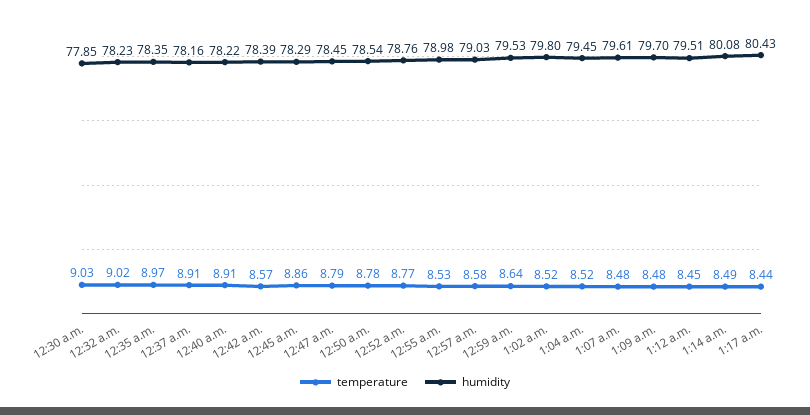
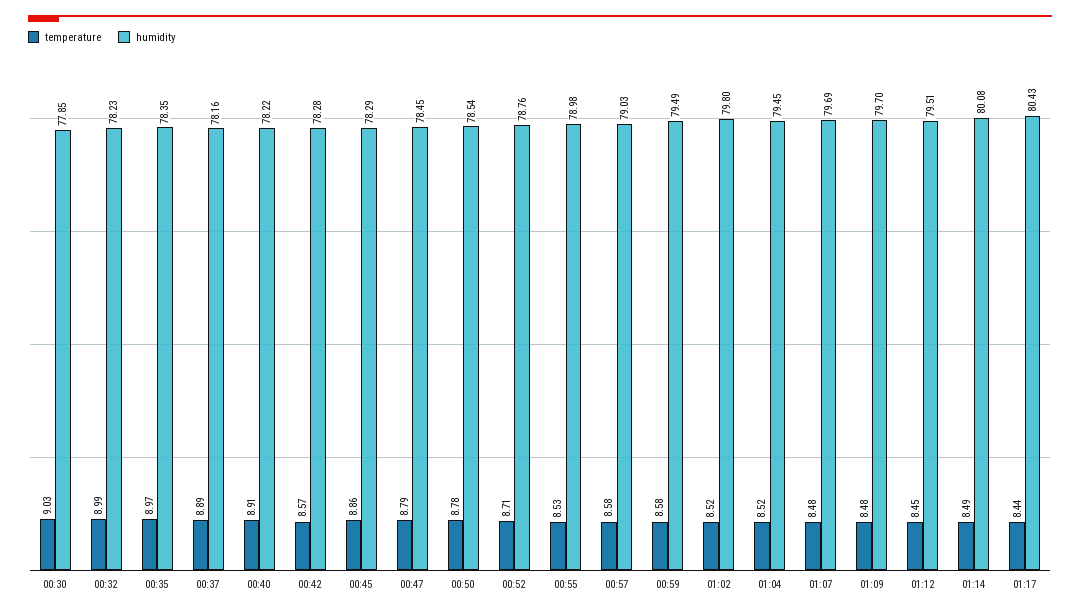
  {
    "temperature": {
      "12:30 a.m.": 9.03,
-     "12:32 a.m.": 9.02,
+     "12:32 a.m.": 8.99,
      "12:35 a.m.": 8.97,
-     "12:37 a.m.": 8.91,
+     "12:37 a.m.": 8.89,
      "12:40 a.m.": 8.91,
      "12:42 a.m.": 8.57,
      "12:45 a.m.": 8.86,
      "12:47 a.m.": 8.79,
      "12:50 a.m.": 8.78,
-     "12:52 a.m.": 8.77,
+     "12:52 a.m.": 8.71,
      "12:55 a.m.": 8.53,
      "12:57 a.m.": 8.58,
-     "12:59 a.m.": 8.64,
+     "12:59 a.m.": 8.58,
      "1:02 a.m.": 8.52,
      "1:04 a.m.": 8.52,
      "1:07 a.m.": 8.48,
      "1:09 a.m.": 8.48,
      "1:12 a.m.": 8.45,
      "1:14 a.m.": 8.49,
      "1:17 a.m.": 8.44
    },
    "humidity": {
      "12:30 a.m.": 77.85,
      "12:32 a.m.": 78.23,
      "12:35 a.m.": 78.35,
      "12:37 a.m.": 78.16,
      "12:40 a.m.": 78.22,
-     "12:42 a.m.": 78.39,
+     "12:42 a.m.": 78.28,
      "12:45 a.m.": 78.29,
      "12:47 a.m.": 78.45,
      "12:50 a.m.": 78.54,
      "12:52 a.m.": 78.76,
      "12:55 a.m.": 78.98,
      "12:57 a.m.": 79.03,
-     "12:59 a.m.": 79.53,
+     "12:59 a.m.": 79.49,
      "1:02 a.m.": 79.8,
      "1:04 a.m.": 79.45,
-     "1:07 a.m.": 79.61,
+     "1:07 a.m.": 79.69,
      "1:09 a.m.": 79.7,
      "1:12 a.m.": 79.51,
      "1:14 a.m.": 80.08,
      "1:17 a.m.": 80.43
    }
  }

